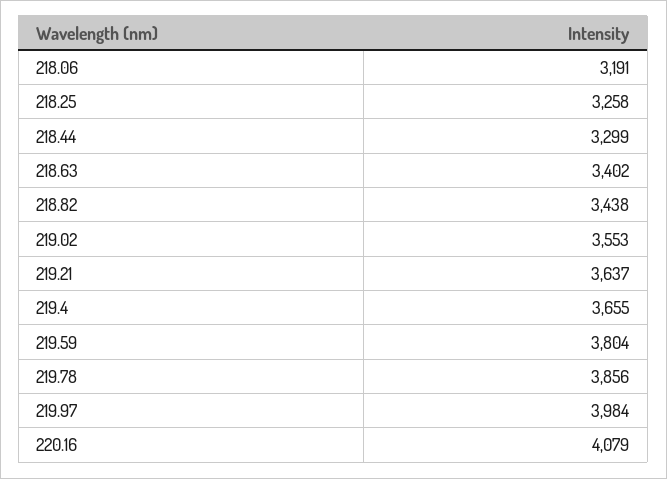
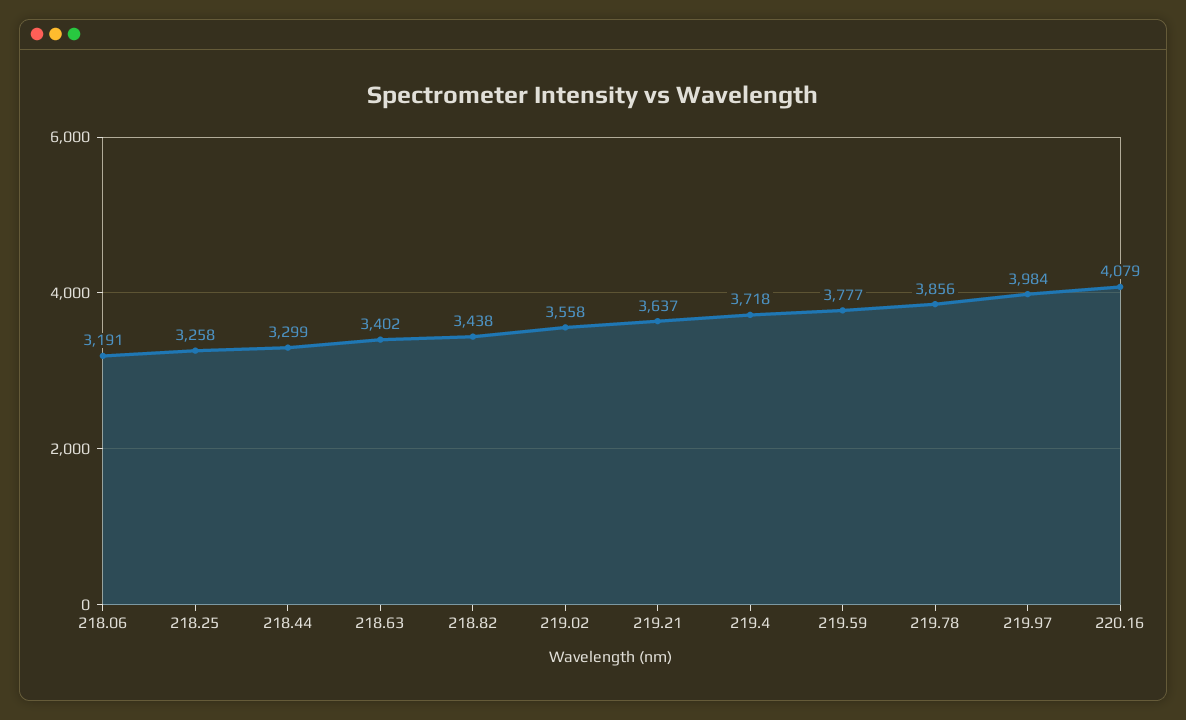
  {
    "218.06": 3191,
    "218.25": 3258,
    "218.44": 3299,
    "218.63": 3402,
    "218.82": 3438,
-   "219.02": 3553,
+   "219.02": 3558,
    "219.21": 3637,
-   "219.4": 3655,
+   "219.4": 3718,
-   "219.59": 3804,
+   "219.59": 3777,
    "219.78": 3856,
    "219.97": 3984,
    "220.16": 4079
  }

